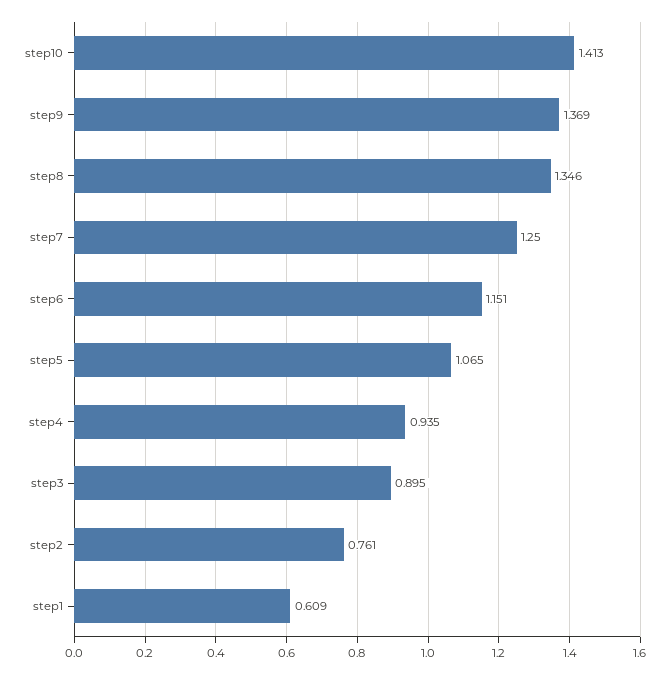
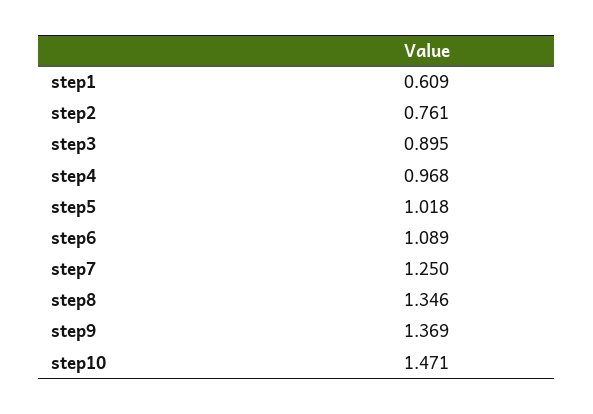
  {
-   "step10": 1.413,
+   "step10": 1.471,
    "step9": 1.369,
    "step8": 1.346,
    "step7": 1.25,
-   "step6": 1.151,
+   "step6": 1.089,
-   "step5": 1.065,
+   "step5": 1.018,
-   "step4": 0.935,
+   "step4": 0.968,
    "step3": 0.895,
    "step2": 0.761,
    "step1": 0.609
  }

